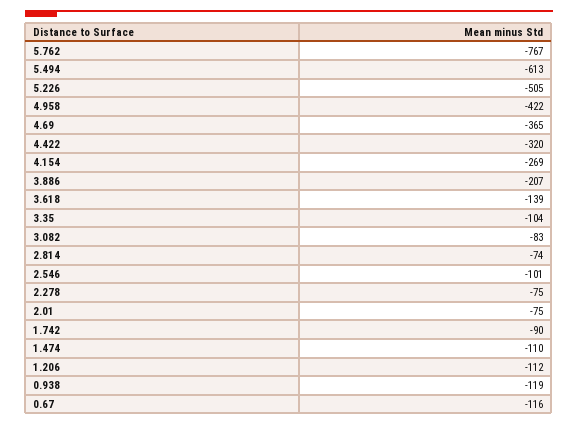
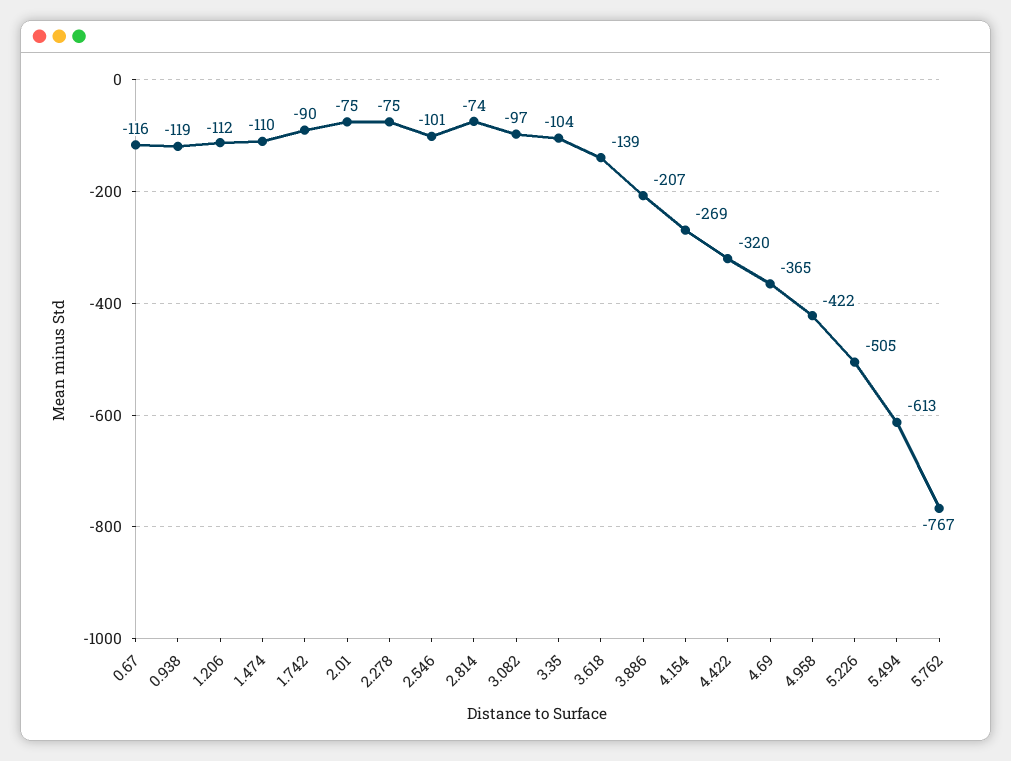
  {
    "5.762": -767,
    "5.494": -613,
    "5.226": -505,
    "4.958": -422,
    "4.69": -365,
    "4.422": -320,
    "4.154": -269,
    "3.886": -207,
    "3.618": -139,
    "3.35": -104,
-   "3.082": -83,
+   "3.082": -97,
    "2.814": -74,
    "2.546": -101,
    "2.278": -75,
    "2.01": -75,
    "1.742": -90,
    "1.474": -110,
    "1.206": -112,
    "0.938": -119,
    "0.67": -116
  }

